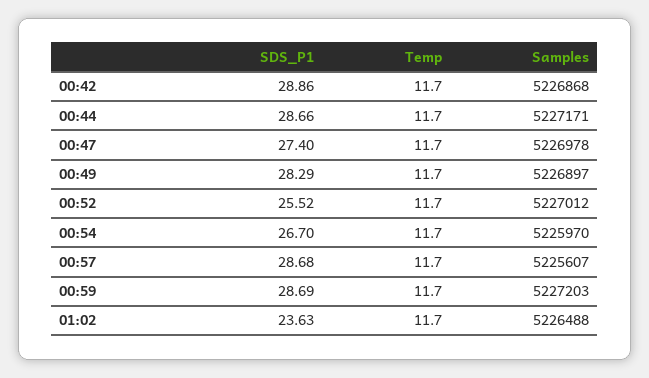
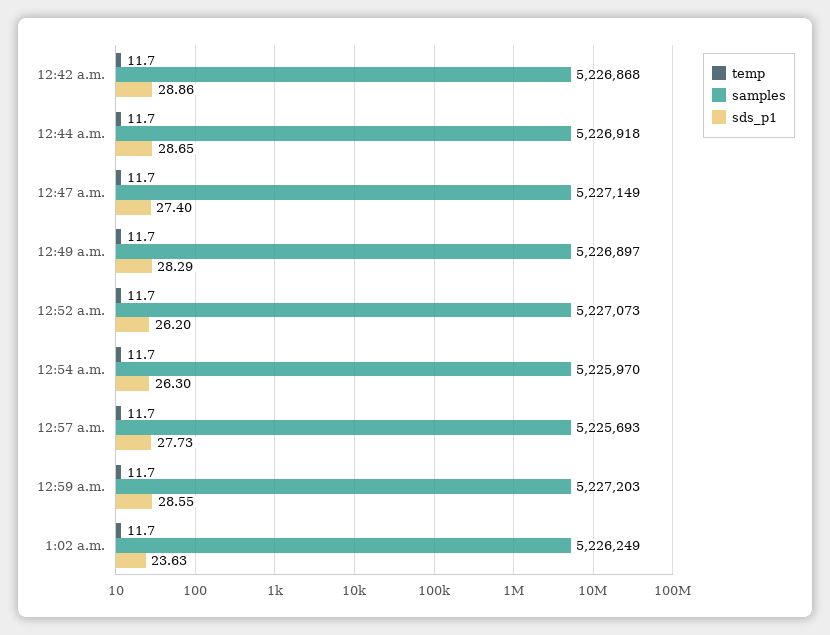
  {
    "SDS_P1": {
      "00:42": 28.86,
-     "00:44": 28.66,
+     "00:44": 28.65,
      "00:47": 27.4,
      "00:49": 28.29,
-     "00:52": 25.52,
+     "00:52": 26.2,
-     "00:54": 26.7,
+     "00:54": 26.3,
-     "00:57": 28.68,
+     "00:57": 27.73,
-     "00:59": 28.69,
+     "00:59": 28.55,
      "01:02": 23.63
    },
    "Temp": {
      "00:42": 11.7,
      "00:44": 11.7,
      "00:47": 11.7,
      "00:49": 11.7,
      "00:52": 11.7,
      "00:54": 11.7,
      "00:57": 11.7,
      "00:59": 11.7,
      "01:02": 11.7
    },
    "Samples": {
      "00:42": 5226868,
-     "00:44": 5227171,
+     "00:44": 5226918,
-     "00:47": 5226978,
+     "00:47": 5227149,
      "00:49": 5226897,
-     "00:52": 5227012,
+     "00:52": 5227073,
      "00:54": 5225970,
-     "00:57": 5225607,
+     "00:57": 5225693,
      "00:59": 5227203,
-     "01:02": 5226488
+     "01:02": 5226249
    }
  }

